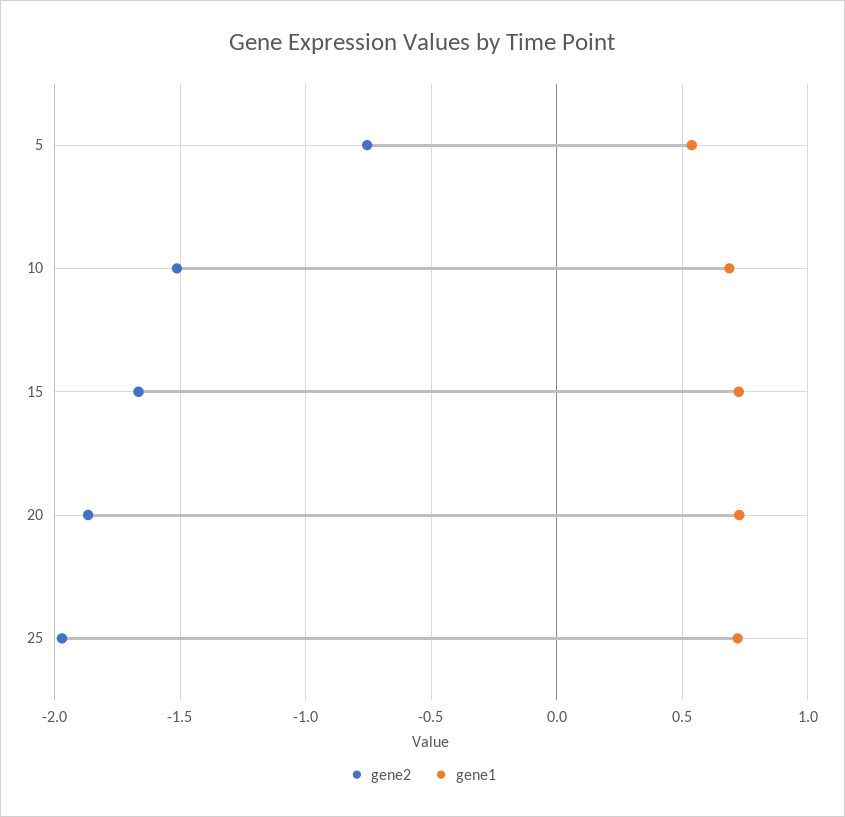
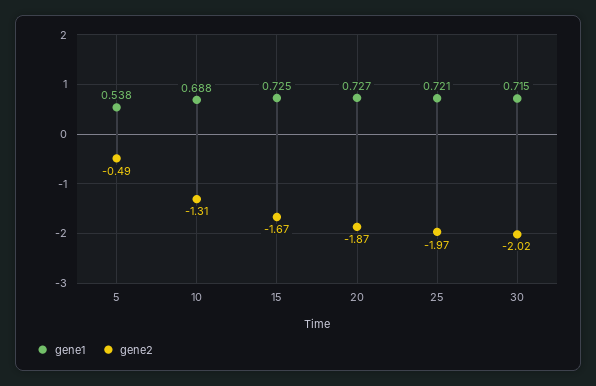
  {
    "gene2": {
-     "5": -0.75,
+     "5": -0.49,
-     "10": -1.5,
+     "10": -1.31,
      "15": -1.67,
      "20": -1.87,
-     "25": -1.97
+     "25": -1.97,
+     "30": -2.02
    },
    "gene1": {
      "5": 0.538,
      "10": 0.688,
      "15": 0.725,
      "20": 0.727,
-     "25": 0.721
+     "25": 0.721,
+     "30": 0.715
    }
  }

